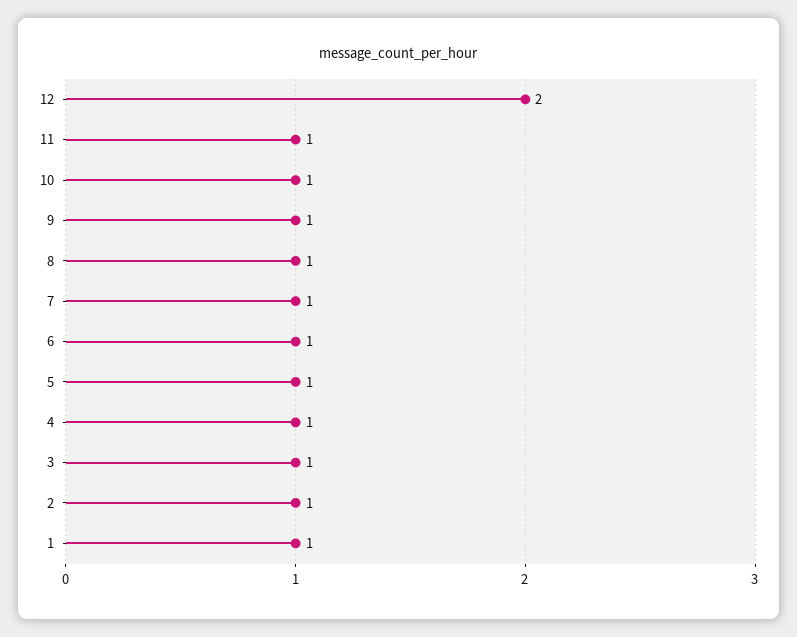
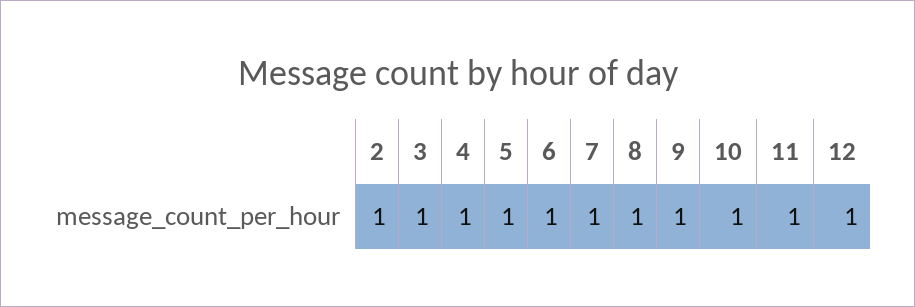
  {
-   "12": 2,
+   "12": 1,
    "11": 1,
    "10": 1,
    "9": 1,
    "8": 1,
    "7": 1,
    "6": 1,
    "5": 1,
    "4": 1,
    "3": 1,
-   "2": 1,
+   "2": 1
-   "1": 1
  }

